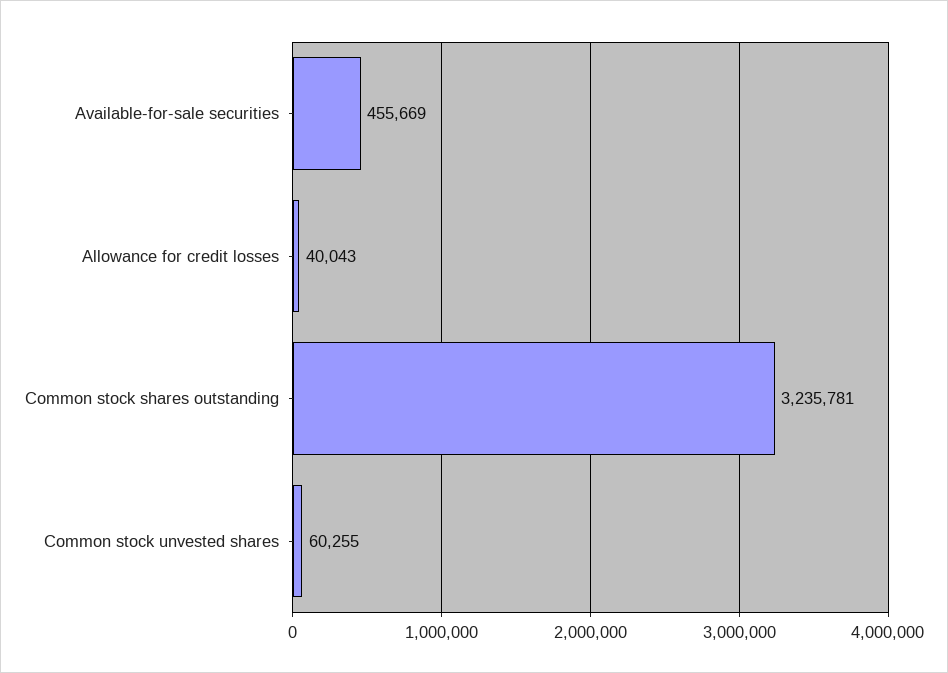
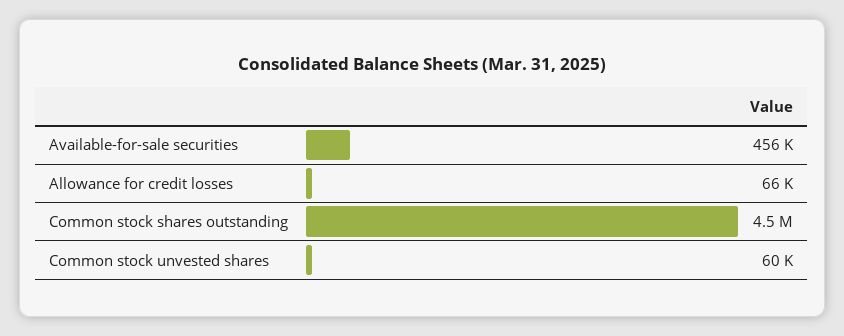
  {
    "Available-for-sale securities": 455669,
-   "Allowance for credit losses": 40043,
+   "Allowance for credit losses": 66000,
-   "Common stock shares outstanding": 3235781,
+   "Common stock shares outstanding": 4500000,
    "Common stock unvested shares": 60255
  }

